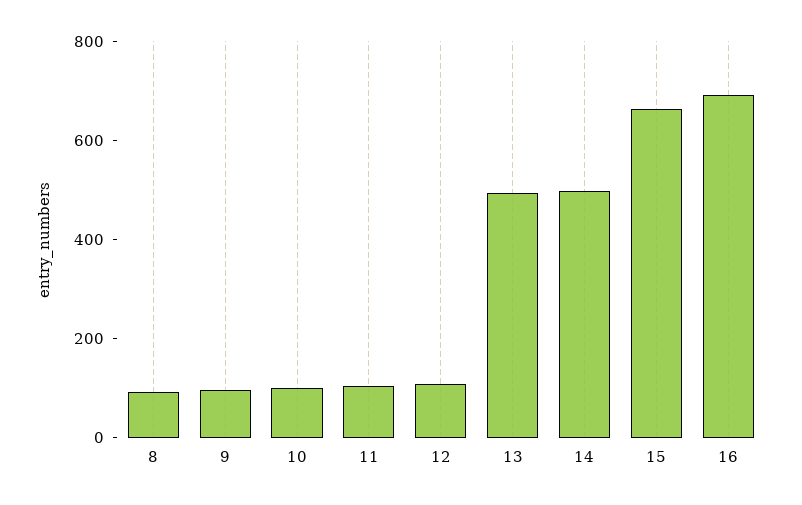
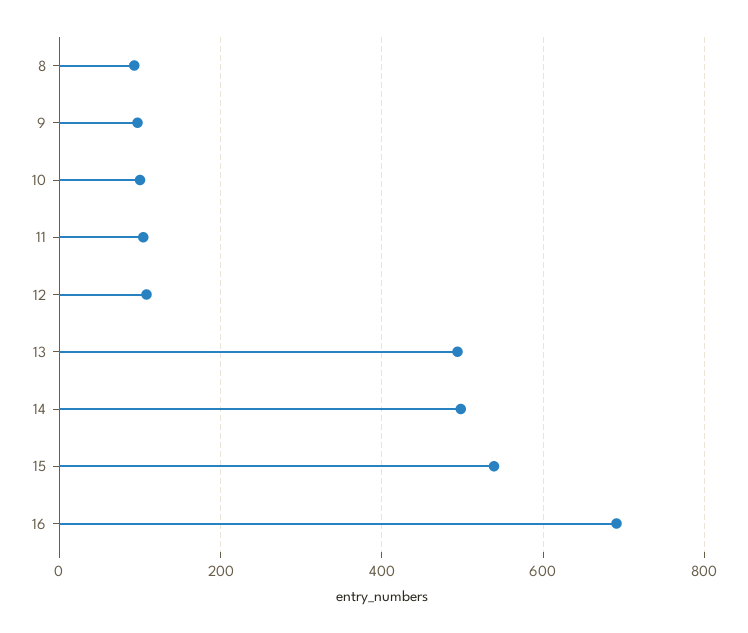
  {
    "8": 100,
    "9": 100,
    "10": 100,
    "11": 100,
    "12": 100,
    "13": 500,
    "14": 500,
-   "15": 650,
+   "15": 540,
    "16": 700
  }

